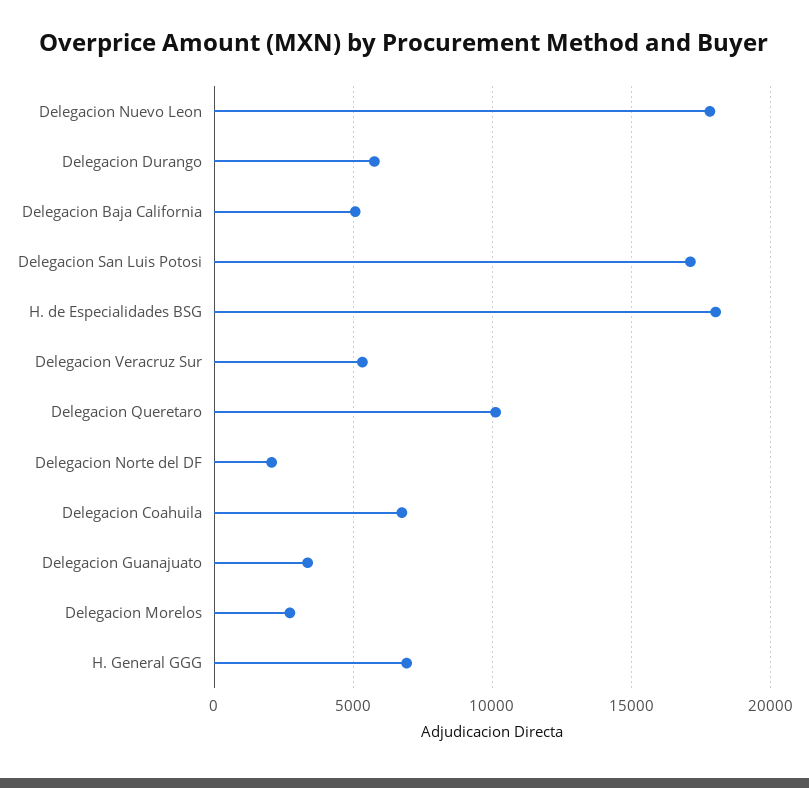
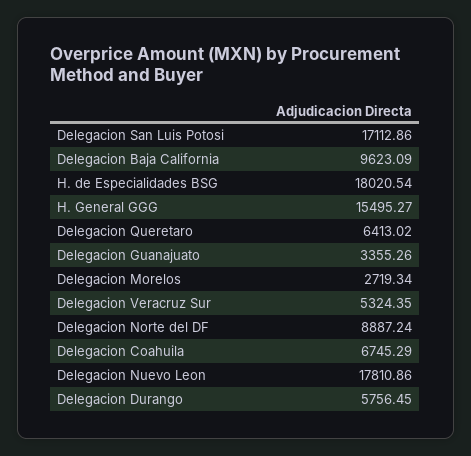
  {
    "Delegacion Nuevo Leon": 17810.86,
    "Delegacion Durango": 5756.45,
-   "Delegacion Baja California": 5000,
+   "Delegacion Baja California": 9623.09,
    "Delegacion San Luis Potosi": 17112.86,
    "H. de Especialidades BSG": 18020.54,
    "Delegacion Veracruz Sur": 5324.35,
-   "Delegacion Queretaro": 10000,
+   "Delegacion Queretaro": 6413.02,
-   "Delegacion Norte del DF": 2000,
+   "Delegacion Norte del DF": 8887.24,
    "Delegacion Coahuila": 6745.29,
    "Delegacion Guanajuato": 3355.26,
    "Delegacion Morelos": 2719.34,
-   "H. General GGG": 7000
+   "H. General GGG": 15495.27
  }

